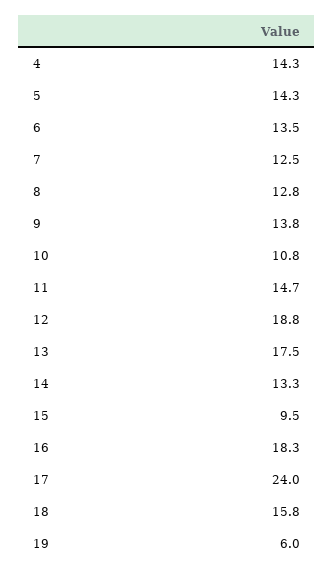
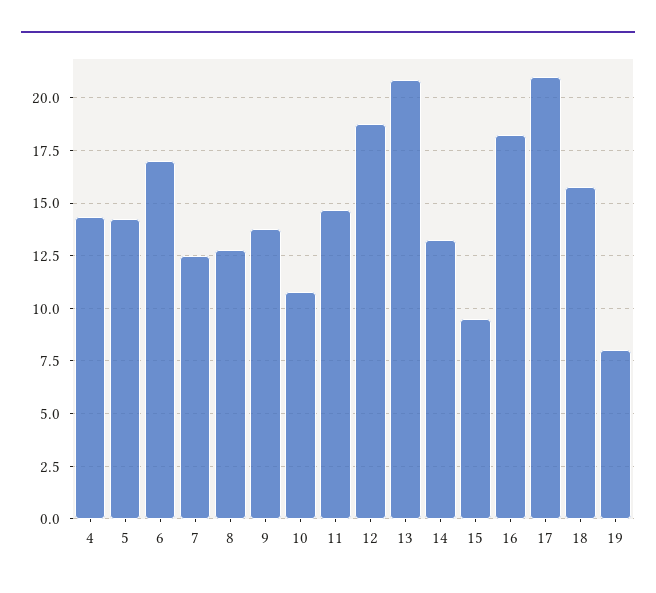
  {
    "4": 14.3,
    "5": 14.3,
-   "6": 13.5,
+   "6": 17,
    "7": 12.5,
    "8": 12.8,
    "9": 13.8,
    "10": 10.8,
    "11": 14.7,
    "12": 18.8,
-   "13": 17.5,
+   "13": 21,
    "14": 13.3,
    "15": 9.5,
    "16": 18.3,
-   "17": 24,
+   "17": 21,
    "18": 15.8,
-   "19": 6
+   "19": 8
  }

